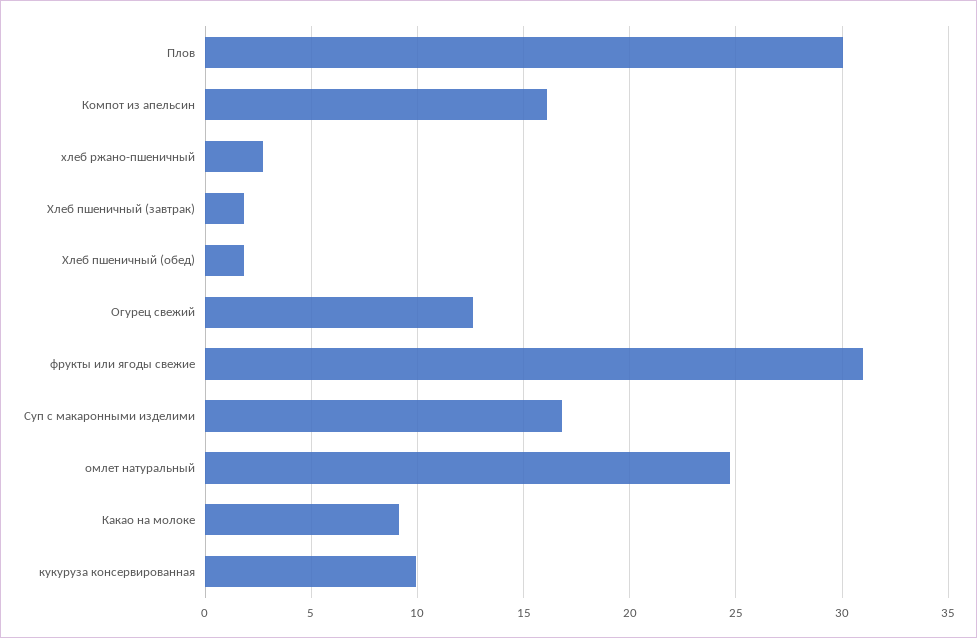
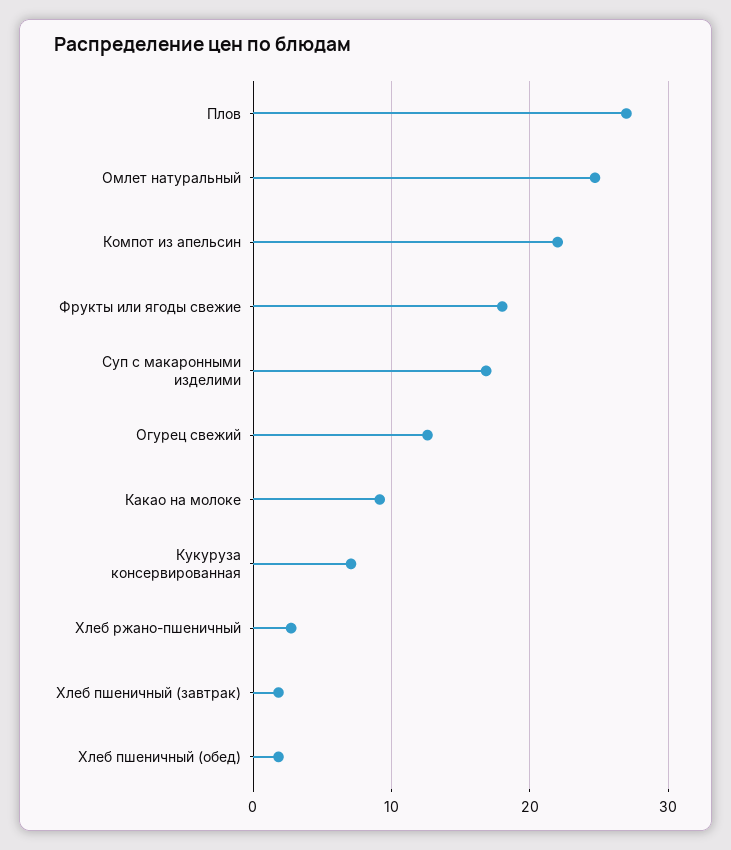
  {
-   "Плов": 30,
+   "Плов": 27,
-   "Компот из апельсин": 16,
+   "Компот из апельсин": 22,
    "хлеб ржано-пшеничный": 2.5,
    "Хлеб пшеничный (завтрак)": 2,
    "Хлеб пшеничный (обед)": 2,
    "Огурец свежий": 12.5,
-   "фрукты или ягоды свежие": 31,
+   "фрукты или ягоды свежие": 18,
    "Суп с макаронными изделими": 17,
    "омлет натуральный": 24.5,
    "Какао на молоке": 9,
-   "кукуруза консервированная": 10
+   "кукуруза консервированная": 7
  }

